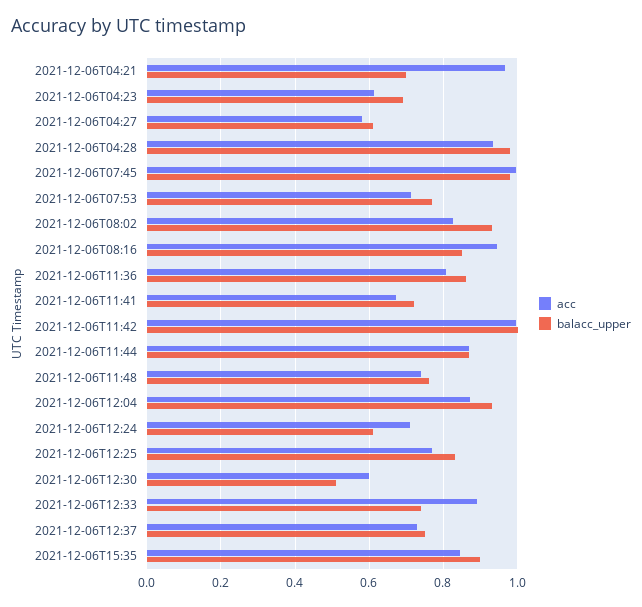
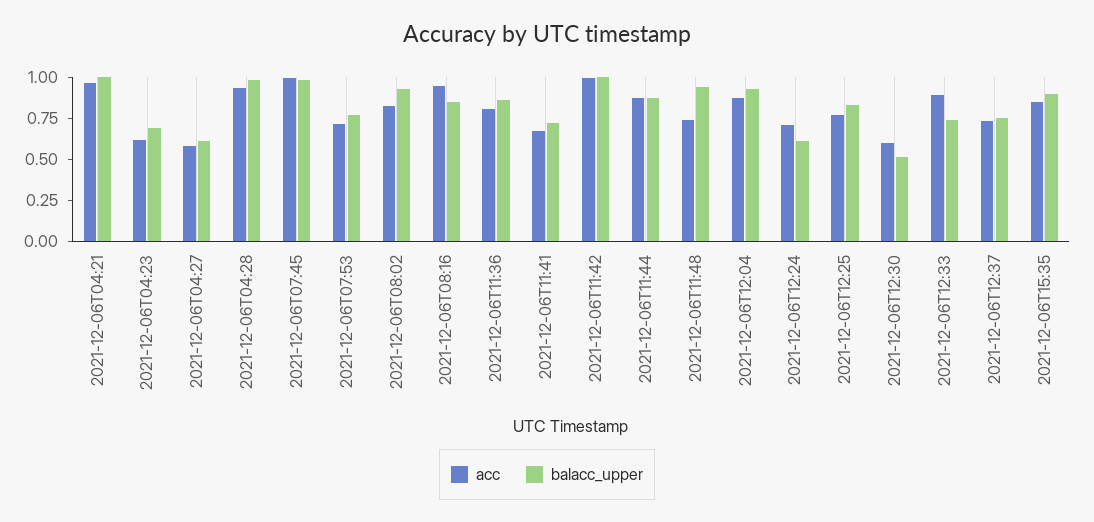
  {
    "acc": {
      "2021-12-06T04:21": 0.96,
      "2021-12-06T04:23": 0.62,
      "2021-12-06T04:27": 0.58,
      "2021-12-06T04:28": 0.94,
      "2021-12-06T07:45": 1,
      "2021-12-06T07:53": 0.72,
      "2021-12-06T08:02": 0.82,
      "2021-12-06T08:16": 0.94,
      "2021-12-06T11:36": 0.8,
      "2021-12-06T11:41": 0.68,
      "2021-12-06T11:42": 1,
      "2021-12-06T11:44": 0.86,
      "2021-12-06T11:48": 0.74,
      "2021-12-06T12:04": 0.88,
      "2021-12-06T12:24": 0.72,
      "2021-12-06T12:25": 0.78,
      "2021-12-06T12:30": 0.6,
      "2021-12-06T12:33": 0.88,
      "2021-12-06T12:37": 0.72,
      "2021-12-06T15:35": 0.84
    },
    "balacc_upper": {
-     "2021-12-06T04:21": 0.7,
+     "2021-12-06T04:21": 1,
      "2021-12-06T04:23": 0.7,
      "2021-12-06T04:27": 0.62,
      "2021-12-06T04:28": 0.98,
      "2021-12-06T07:45": 0.98,
      "2021-12-06T07:53": 0.78,
      "2021-12-06T08:02": 0.94,
      "2021-12-06T08:16": 0.86,
      "2021-12-06T11:36": 0.86,
      "2021-12-06T11:41": 0.72,
      "2021-12-06T11:42": 1,
      "2021-12-06T11:44": 0.88,
-     "2021-12-06T11:48": 0.76,
+     "2021-12-06T11:48": 0.95,
      "2021-12-06T12:04": 0.94,
      "2021-12-06T12:24": 0.62,
      "2021-12-06T12:25": 0.84,
      "2021-12-06T12:30": 0.52,
      "2021-12-06T12:33": 0.74,
      "2021-12-06T12:37": 0.76,
      "2021-12-06T15:35": 0.9
    }
  }

